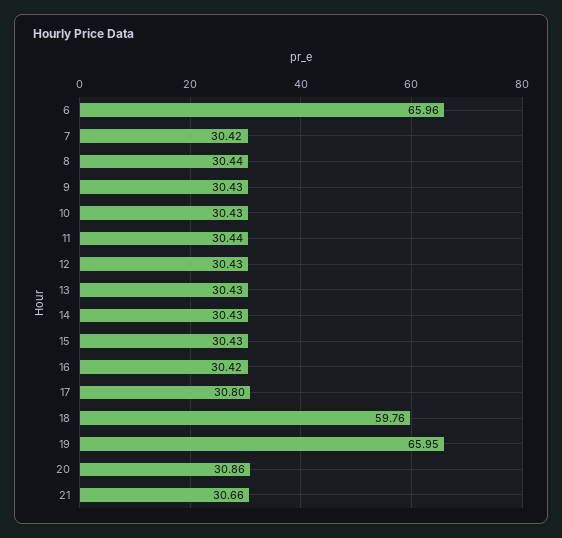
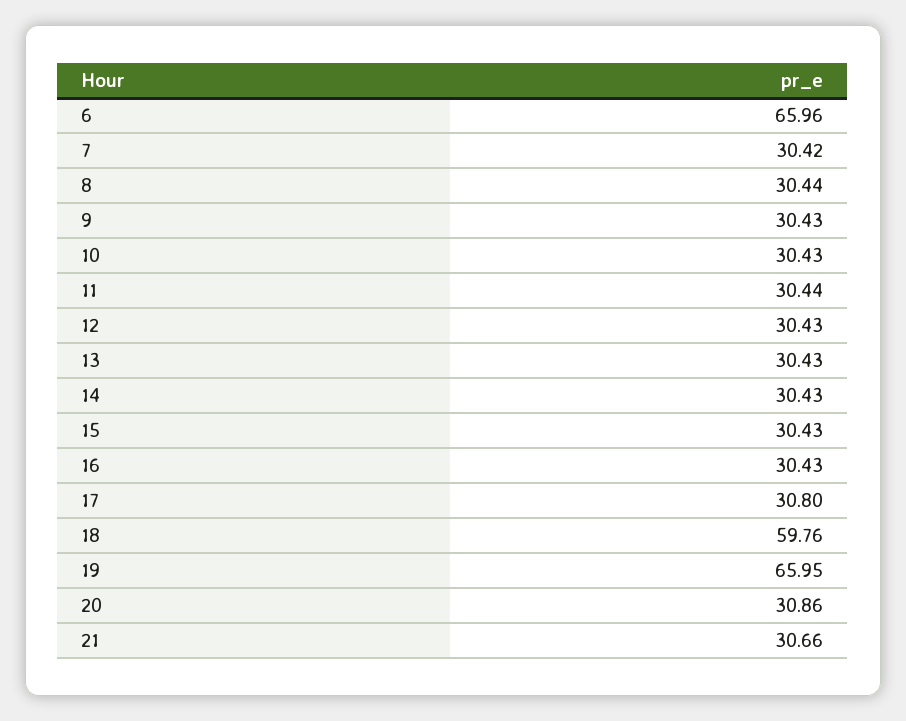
  {
    "6": 65.96,
    "7": 30.42,
    "8": 30.44,
    "9": 30.43,
    "10": 30.43,
    "11": 30.44,
    "12": 30.43,
    "13": 30.43,
    "14": 30.43,
    "15": 30.43,
-   "16": 30.42,
+   "16": 30.43,
    "17": 30.8,
    "18": 59.76,
    "19": 65.95,
    "20": 30.86,
    "21": 30.66
  }

